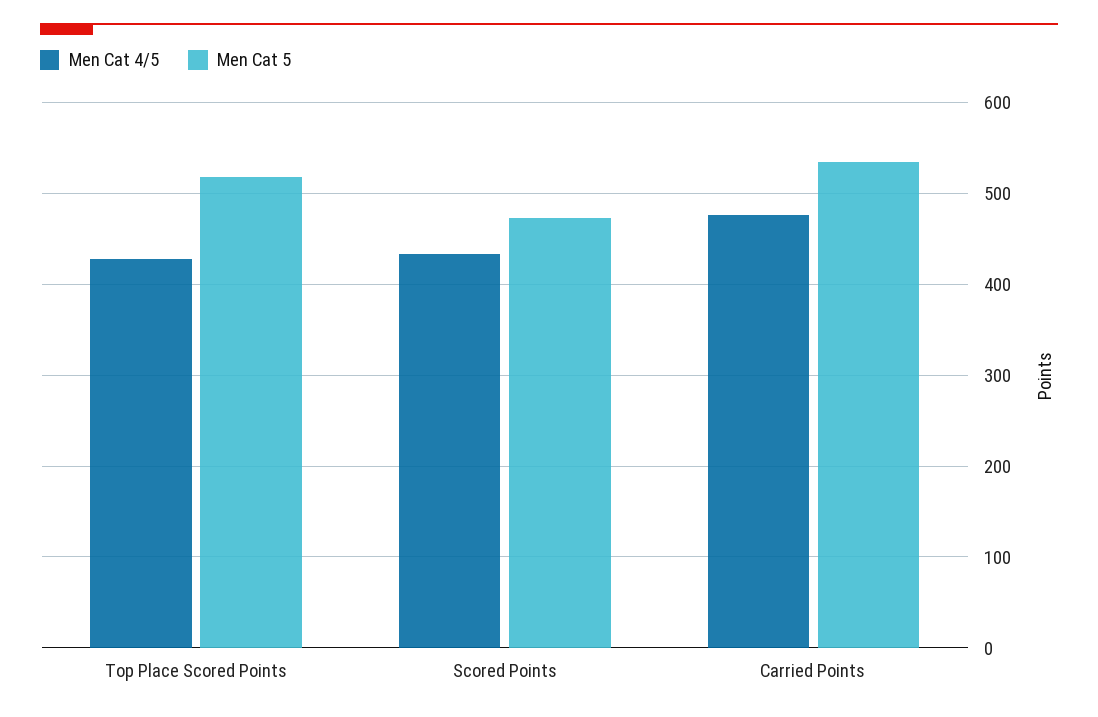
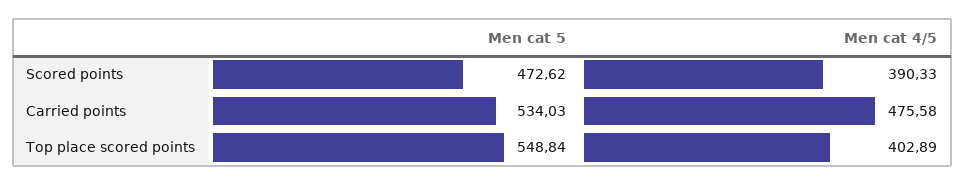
  {
    "Men Cat 4/5": {
-     "Top Place Scored Points": 430,
+     "Top Place Scored Points": 402.89,
-     "Scored Points": 430,
+     "Scored Points": 390.33,
      "Carried Points": 475.58
    },
    "Men Cat 5": {
-     "Top Place Scored Points": 520,
+     "Top Place Scored Points": 548.84,
      "Scored Points": 472.62,
      "Carried Points": 534.03
    }
  }

